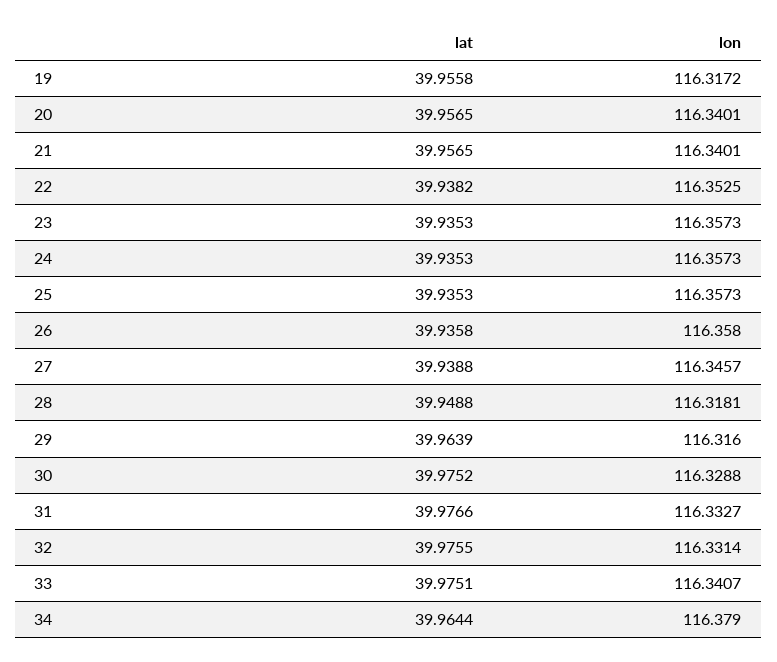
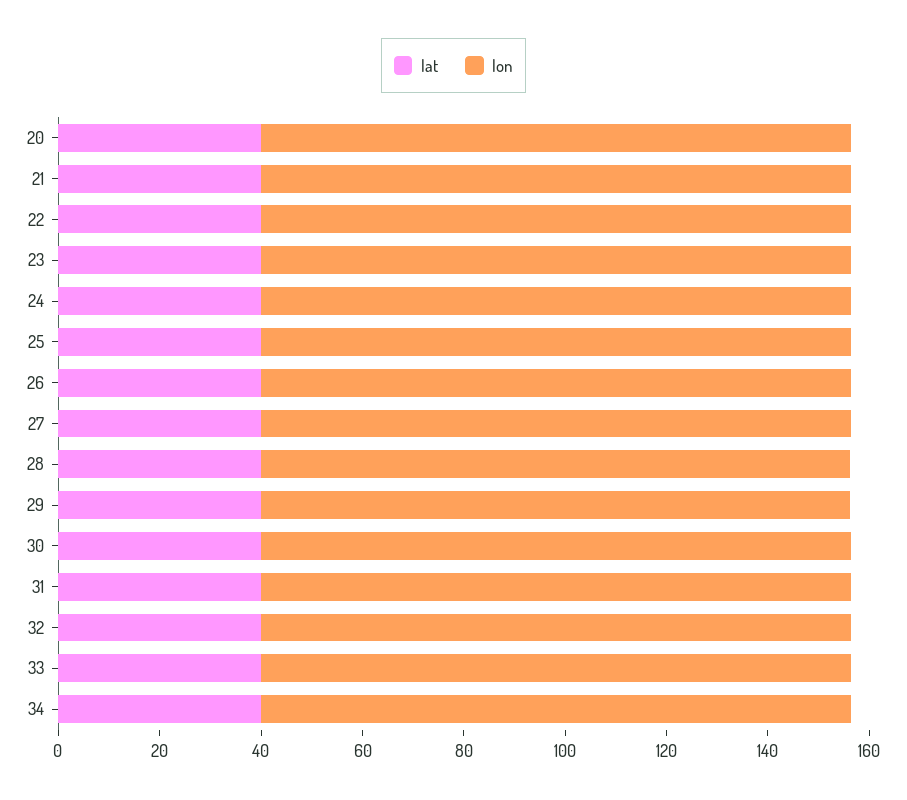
  {
    "lat": {
-     "19": 39.9558,
      "20": 39.9565,
      "21": 39.9565,
      "22": 39.9382,
      "23": 39.9353,
      "24": 39.9353,
      "25": 39.9353,
      "26": 39.9358,
      "27": 39.9388,
      "28": 39.9488,
      "29": 39.9639,
      "30": 39.9752,
      "31": 39.9766,
      "32": 39.9755,
      "33": 39.9751,
      "34": 39.9644
    },
    "lon": {
-     "19": 116.3172,
      "20": 116.3401,
      "21": 116.3401,
      "22": 116.3525,
      "23": 116.3573,
      "24": 116.3573,
      "25": 116.3573,
      "26": 116.358,
      "27": 116.3457,
      "28": 116.3181,
      "29": 116.316,
      "30": 116.3288,
      "31": 116.3327,
      "32": 116.3314,
      "33": 116.3407,
      "34": 116.379
    }
  }

